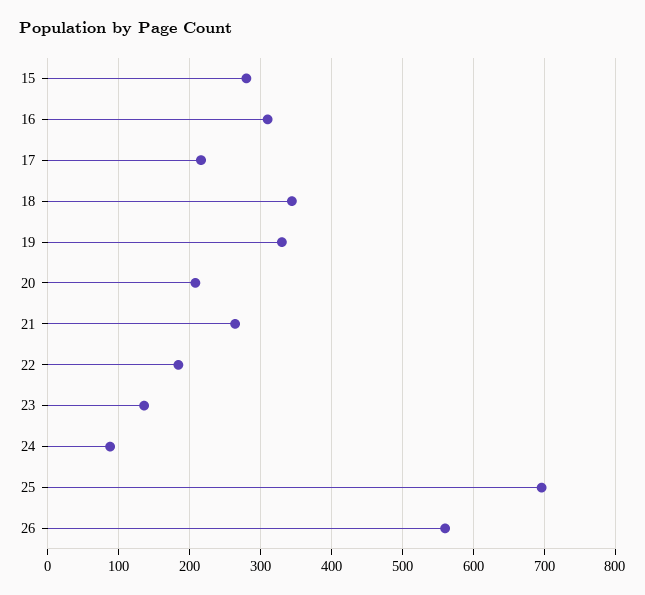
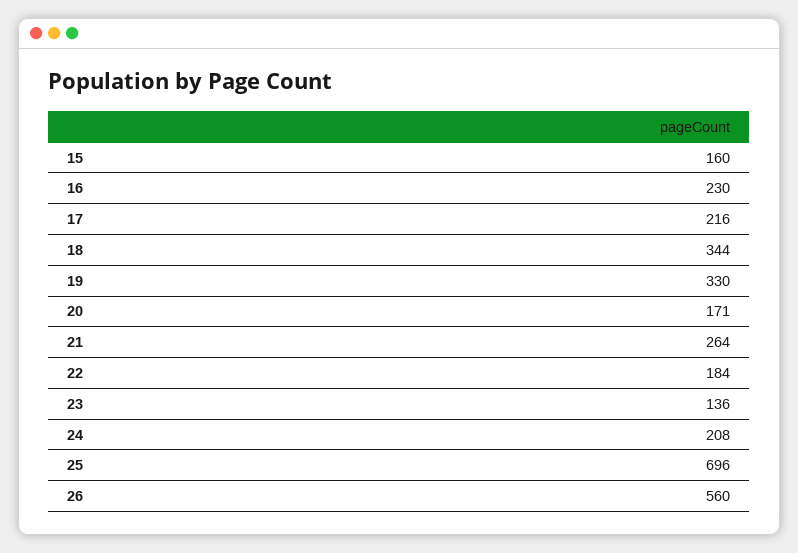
  {
-   "15": 280,
+   "15": 160,
-   "16": 310,
+   "16": 230,
    "17": 216,
    "18": 344,
    "19": 330,
-   "20": 210,
+   "20": 171,
    "21": 264,
    "22": 184,
    "23": 136,
-   "24": 90,
+   "24": 208,
    "25": 696,
    "26": 560
  }

